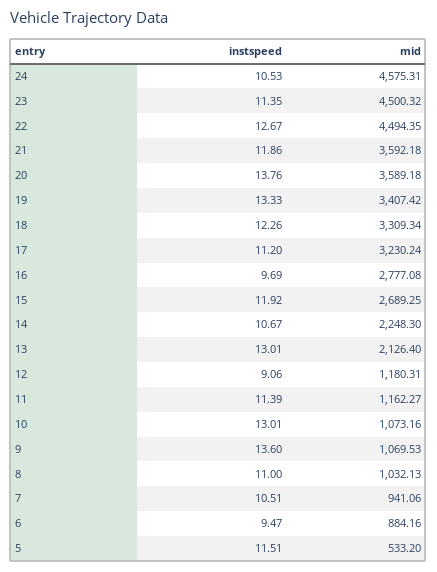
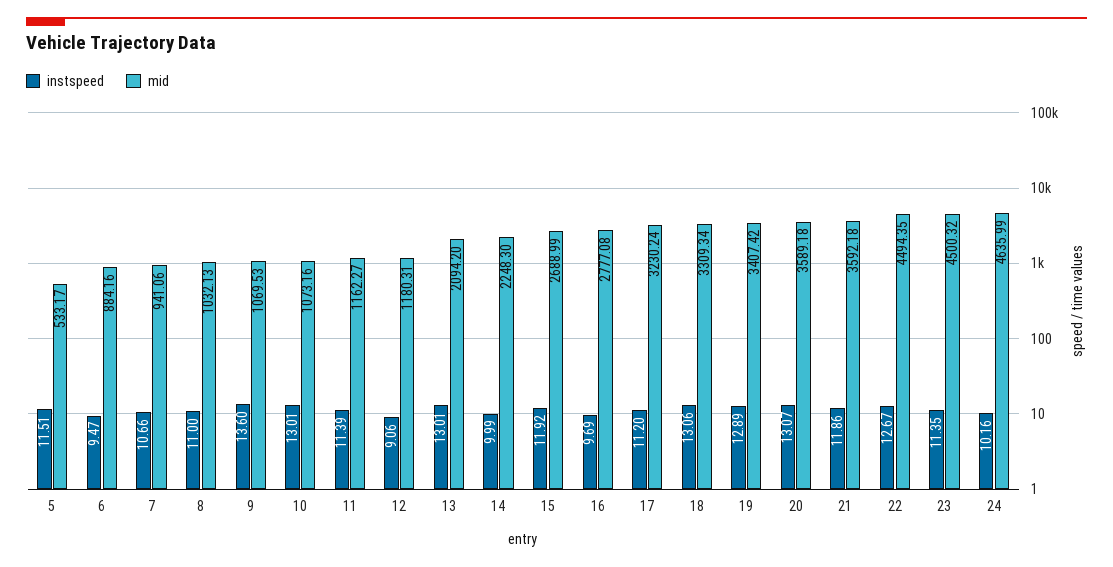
  {
    "instspeed": {
-     "24": 10.53,
+     "24": 10.16,
      "23": 11.35,
      "22": 12.67,
      "21": 11.86,
-     "20": 13.76,
+     "20": 13.07,
-     "19": 13.33,
+     "19": 12.89,
-     "18": 12.26,
+     "18": 13.06,
      "17": 11.2,
      "16": 9.69,
      "15": 11.92,
-     "14": 10.67,
+     "14": 9.99,
      "13": 13.01,
      "12": 9.06,
      "11": 11.39,
      "10": 13.01,
      "9": 13.6,
      "8": 11,
-     "7": 10.51,
+     "7": 10.66,
      "6": 9.47,
      "5": 11.51
    },
    "mid": {
-     "24": 4575.31,
+     "24": 4635.99,
      "23": 4500.32,
      "22": 4494.35,
      "21": 3592.18,
      "20": 3589.18,
      "19": 3407.42,
      "18": 3309.34,
      "17": 3230.24,
      "16": 2777.08,
-     "15": 2689.25,
+     "15": 2688.99,
      "14": 2248.3,
-     "13": 2126.4,
+     "13": 2094.2,
      "12": 1180.31,
      "11": 1162.27,
      "10": 1073.16,
      "9": 1069.53,
      "8": 1032.13,
      "7": 941.06,
      "6": 884.16,
-     "5": 533.2
+     "5": 533.17
    }
  }

